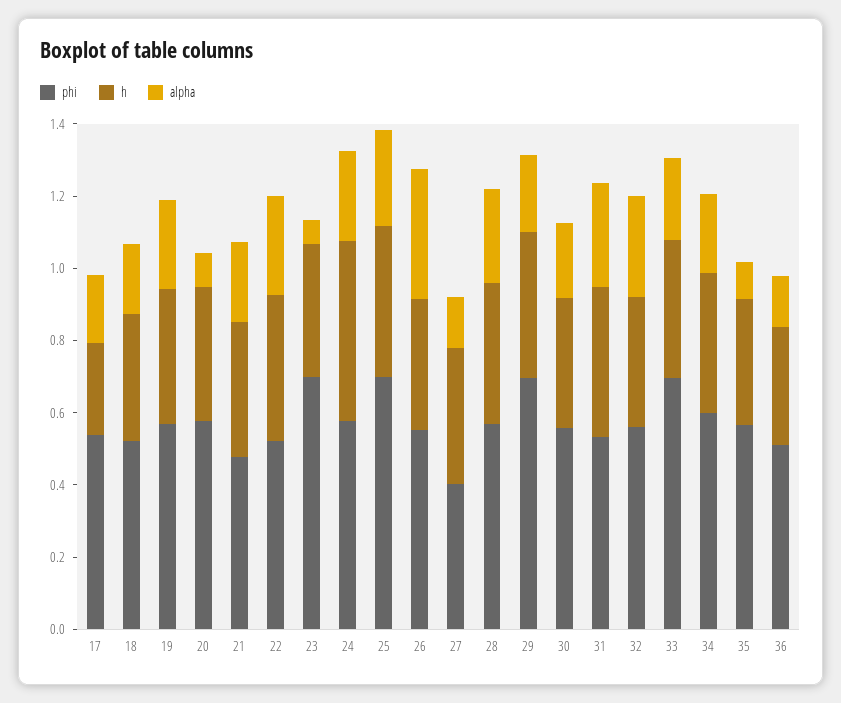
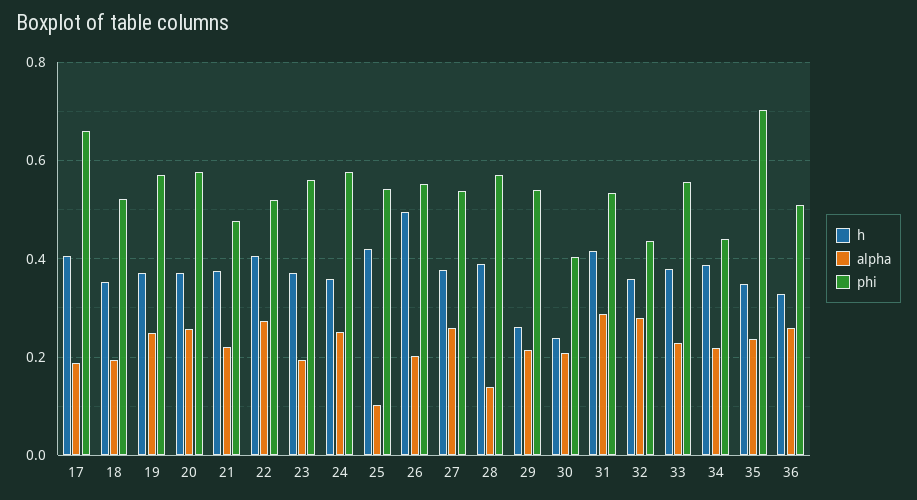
  {
    "phi": {
-     "17": 0.55,
+     "17": 0.66,
      "18": 0.52,
      "19": 0.56,
      "20": 0.58,
      "21": 0.48,
      "22": 0.52,
-     "23": 0.7,
+     "23": 0.56,
      "24": 0.58,
-     "25": 0.7,
+     "25": 0.54,
      "26": 0.56,
-     "27": 0.4,
+     "27": 0.54,
      "28": 0.56,
-     "29": 0.7,
+     "29": 0.54,
-     "30": 0.55,
+     "30": 0.4,
      "31": 0.54,
-     "32": 0.55,
+     "32": 0.44,
-     "33": 0.7,
+     "33": 0.56,
-     "34": 0.6,
+     "34": 0.44,
-     "35": 0.55,
+     "35": 0.7,
      "36": 0.5
    },
    "h": {
-     "17": 0.25,
+     "17": 0.4,
      "18": 0.36,
      "19": 0.38,
      "20": 0.38,
      "21": 0.38,
      "22": 0.4,
      "23": 0.38,
-     "24": 0.5,
+     "24": 0.36,
      "25": 0.42,
-     "26": 0.35,
+     "26": 0.5,
      "27": 0.38,
      "28": 0.38,
-     "29": 0.4,
+     "29": 0.26,
-     "30": 0.35,
+     "30": 0.24,
      "31": 0.42,
      "32": 0.36,
      "33": 0.38,
      "34": 0.38,
      "35": 0.34,
      "36": 0.32
    },
    "alpha": {
      "17": 0.18,
      "18": 0.2,
      "19": 0.24,
-     "20": 0.1,
+     "20": 0.26,
      "21": 0.22,
      "22": 0.28,
-     "23": 0.05,
+     "23": 0.2,
      "24": 0.26,
-     "25": 0.25,
+     "25": 0.1,
-     "26": 0.35,
+     "26": 0.2,
-     "27": 0.15,
+     "27": 0.26,
-     "28": 0.25,
+     "28": 0.14,
      "29": 0.22,
      "30": 0.2,
      "31": 0.28,
      "32": 0.28,
      "33": 0.22,
      "34": 0.22,
-     "35": 0.1,
+     "35": 0.24,
-     "36": 0.15
+     "36": 0.26
    }
  }

